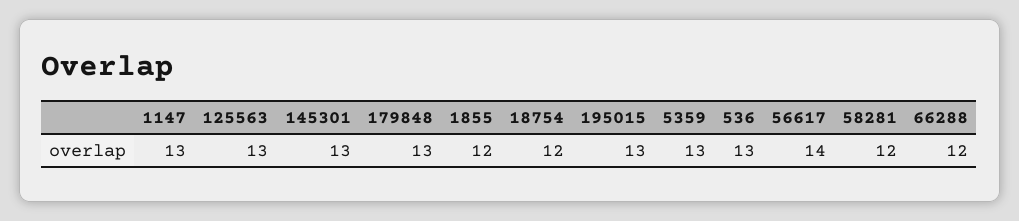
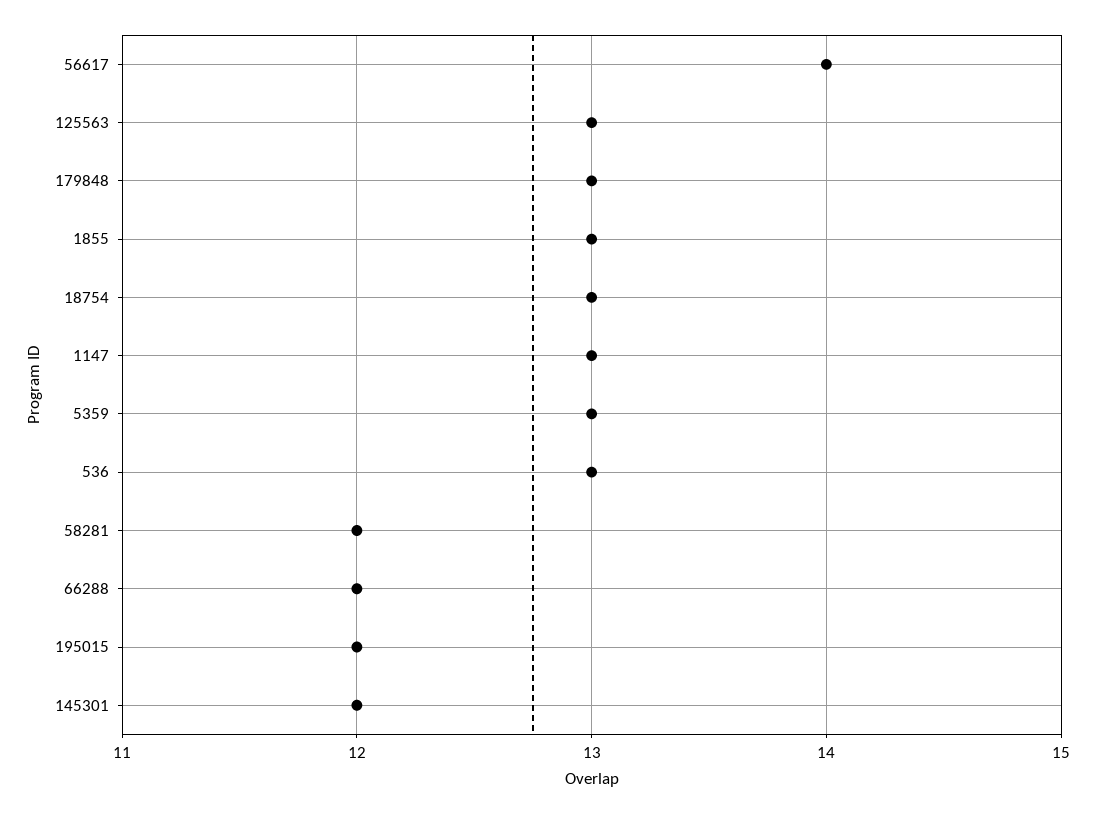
  {
    "1147": 13,
    "125563": 13,
-   "145301": 13,
+   "145301": 12,
    "179848": 13,
-   "1855": 12,
+   "1855": 13,
-   "18754": 12,
+   "18754": 13,
-   "195015": 13,
+   "195015": 12,
    "5359": 13,
    "536": 13,
    "56617": 14,
    "58281": 12,
    "66288": 12
  }

